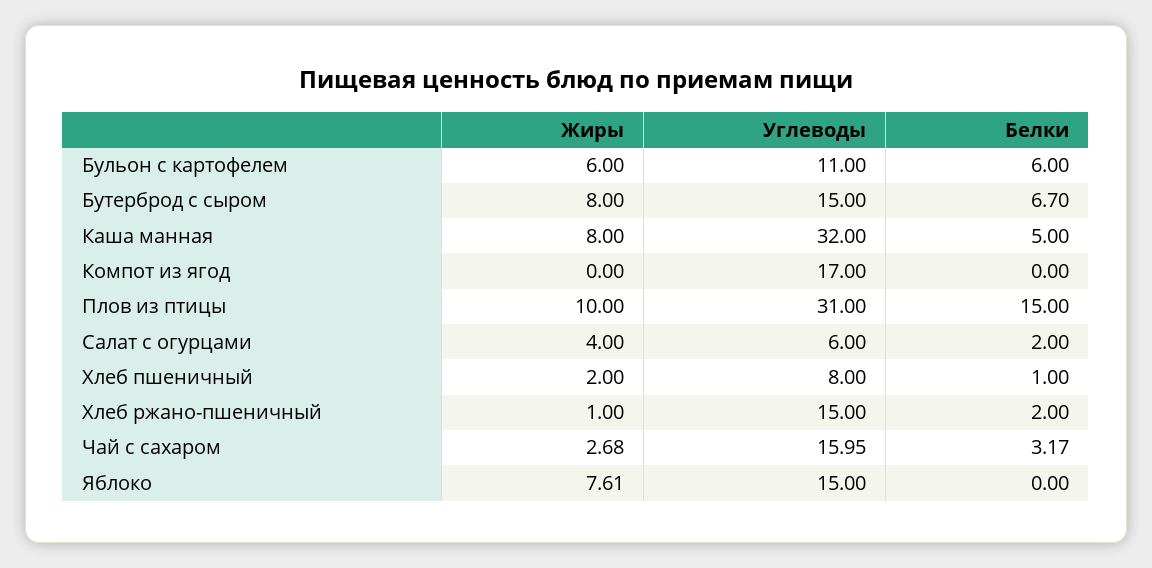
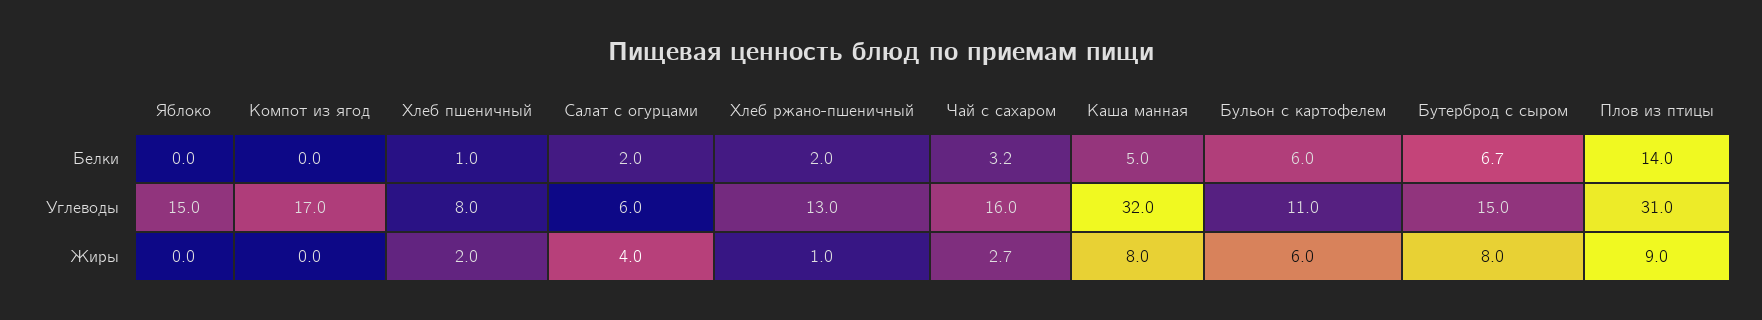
  {
    "Жиры": {
      "Бульон с картофелем": 6,
      "Бутерброд с сыром": 8,
      "Каша манная": 8,
      "Компот из ягод": 0,
-     "Плов из птицы": 10,
+     "Плов из птицы": 9,
      "Салат с огурцами": 4,
      "Хлеб пшеничный": 2,
      "Хлеб ржано-пшеничный": 1,
      "Чай с сахаром": 2.68,
-     "Яблоко": 7.61
+     "Яблоко": 0
    },
    "Углеводы": {
      "Бульон с картофелем": 11,
      "Бутерброд с сыром": 15,
      "Каша манная": 32,
      "Компот из ягод": 17,
      "Плов из птицы": 31,
      "Салат с огурцами": 6,
      "Хлеб пшеничный": 8,
-     "Хлеб ржано-пшеничный": 15,
+     "Хлеб ржано-пшеничный": 13,
      "Чай с сахаром": 15.95,
      "Яблоко": 15
    },
    "Белки": {
      "Бульон с картофелем": 6,
      "Бутерброд с сыром": 6.7,
      "Каша манная": 5,
      "Компот из ягод": 0,
-     "Плов из птицы": 15,
+     "Плов из птицы": 14,
      "Салат с огурцами": 2,
      "Хлеб пшеничный": 1,
      "Хлеб ржано-пшеничный": 2,
      "Чай с сахаром": 3.17,
      "Яблоко": 0
    }
  }

